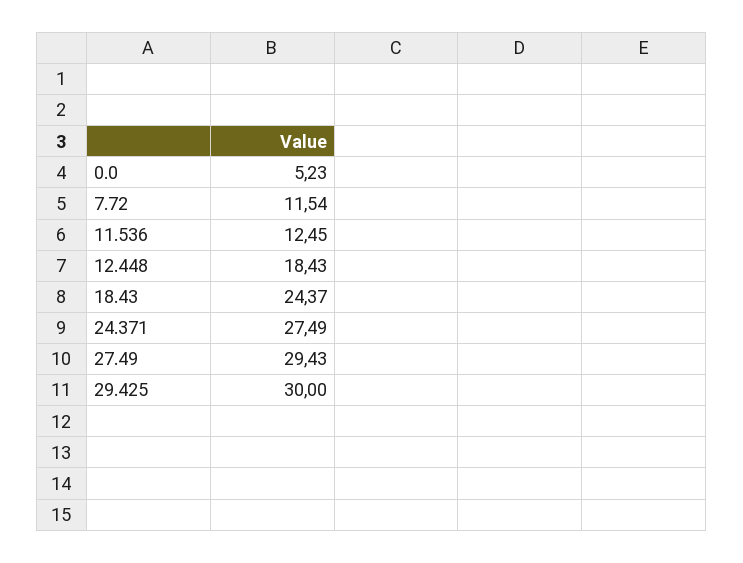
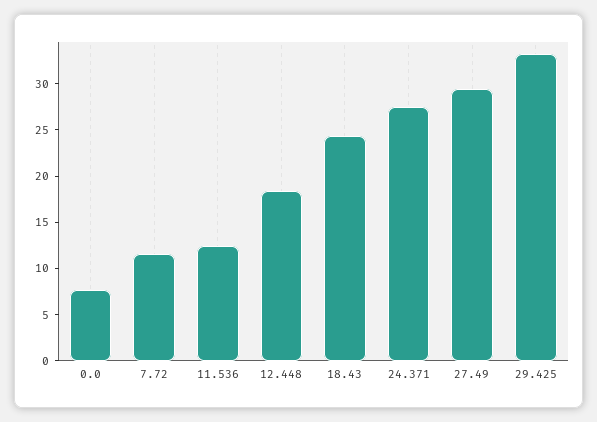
  {
-   "0.0": 5.23,
+   "0.0": 8,
    "7.72": 11.54,
    "11.536": 12.45,
    "12.448": 18.43,
    "18.43": 24.37,
    "24.371": 27.49,
    "27.49": 29.43,
-   "29.425": 30
+   "29.425": 33
  }

